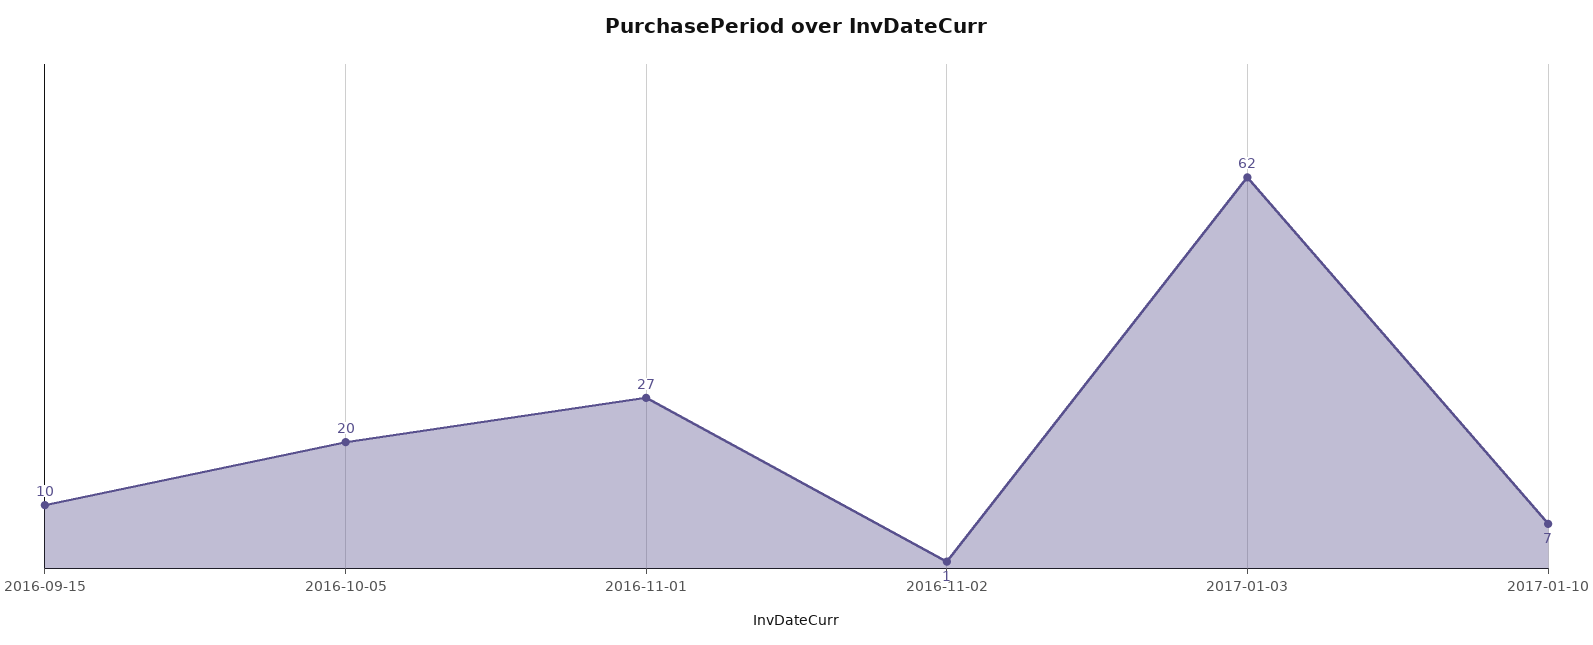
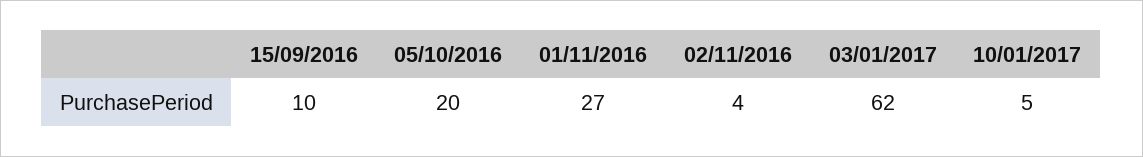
  {
    "2016-09-15": 10,
    "2016-10-05": 20,
    "2016-11-01": 27,
-   "2016-11-02": 1,
+   "2016-11-02": 4,
    "2017-01-03": 62,
-   "2017-01-10": 7
+   "2017-01-10": 5
  }

